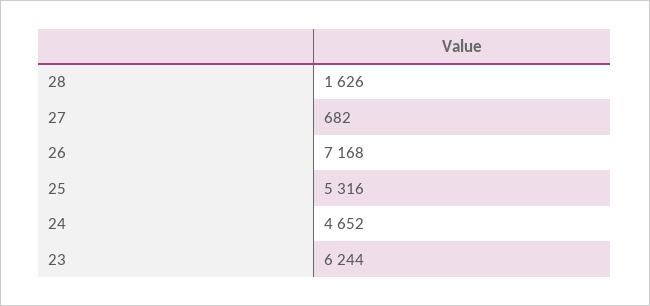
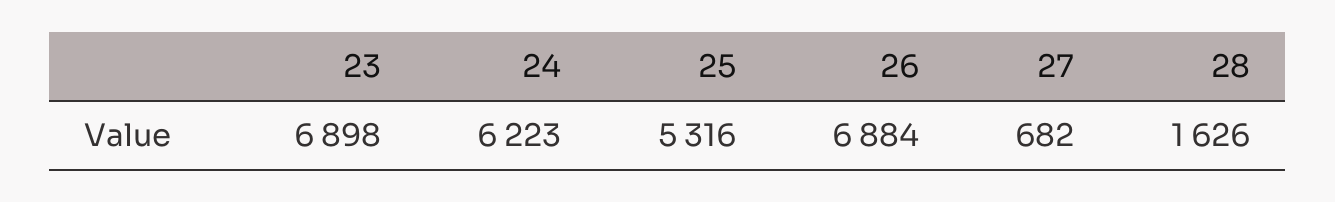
  {
    "28": 1626,
    "27": 682,
-   "26": 7168,
+   "26": 6884,
    "25": 5316,
-   "24": 4652,
+   "24": 6223,
-   "23": 6244
+   "23": 6898
  }

